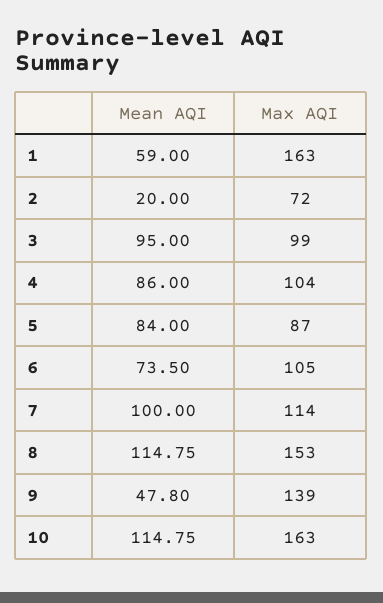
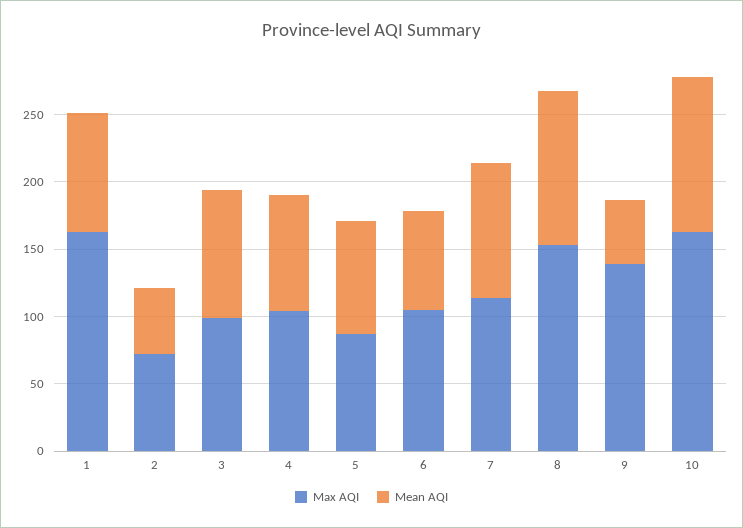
  {
    "Mean AQI": {
-     "1": 59,
+     "1": 90,
-     "2": 20,
+     "2": 50,
      "3": 95,
      "4": 86,
      "5": 84,
      "6": 73.5,
      "7": 100,
      "8": 114.75,
      "9": 47.8,
      "10": 114.75
    },
    "Max AQI": {
      "1": 163,
      "2": 72,
      "3": 99,
      "4": 104,
      "5": 87,
      "6": 105,
      "7": 114,
      "8": 153,
      "9": 139,
      "10": 163
    }
  }

